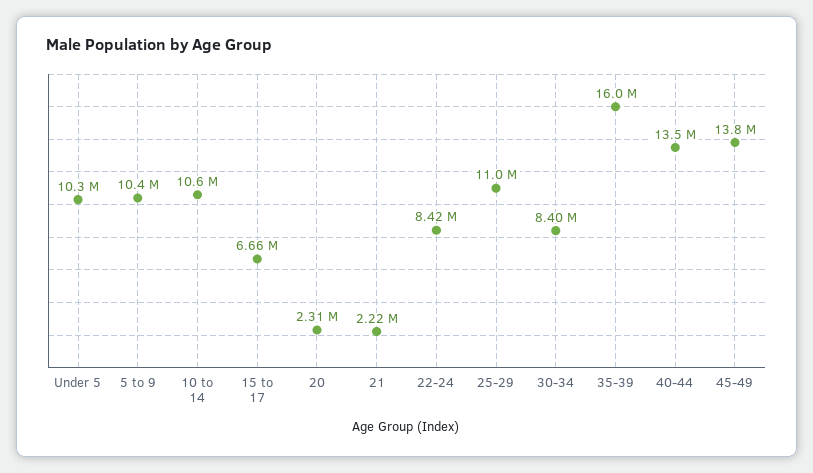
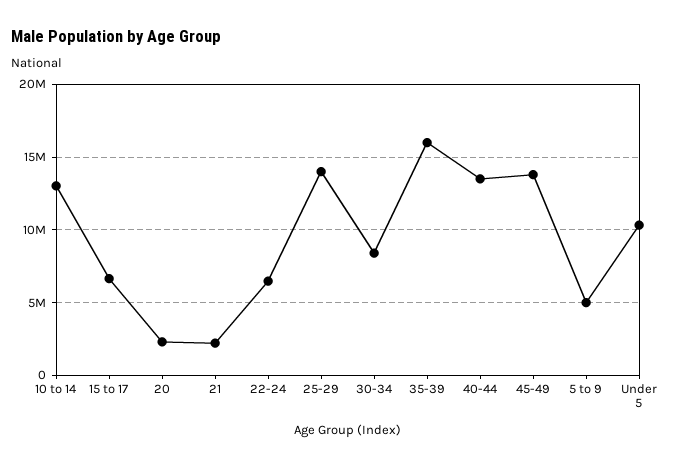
  {
    "Under 5": 10300000,
-   "5 to 9": 10400000,
+   "5 to 9": 5000000,
-   "10 to 14": 10600000,
+   "10 to 14": 13000000,
    "15 to 17": 6660000,
    "20": 2310000,
    "21": 2220000,
-   "22-24": 8420000,
+   "22-24": 6500000,
-   "25-29": 11000000,
+   "25-29": 14000000,
    "30-34": 8400000,
    "35-39": 16000000,
    "40-44": 13500000,
    "45-49": 13800000
  }

